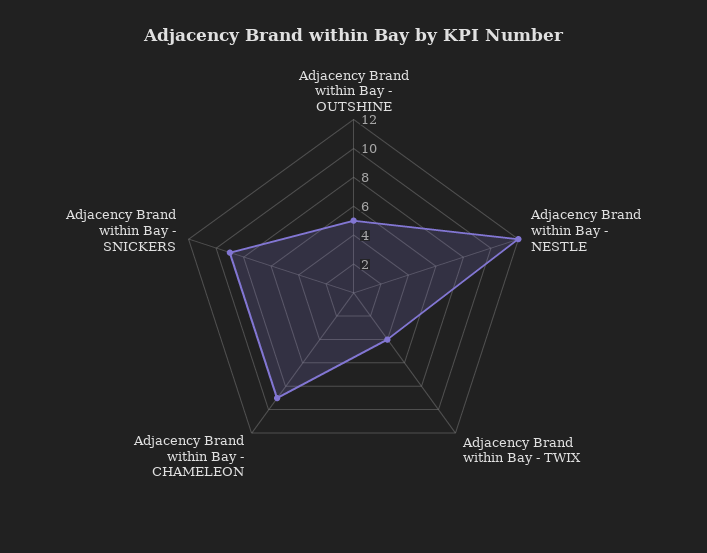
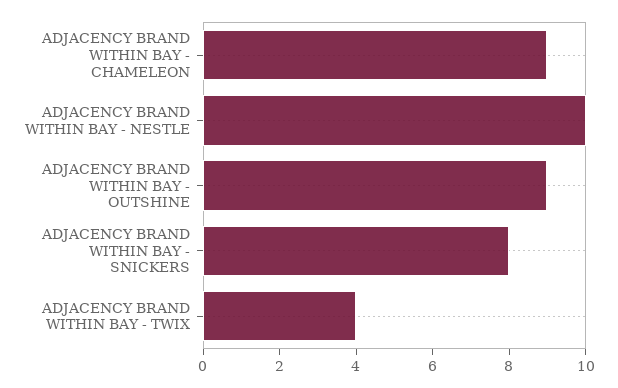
  {
-   "Adjacency Brand within Bay - OUTSHINE": 5,
+   "Adjacency Brand within Bay - OUTSHINE": 9,
-   "Adjacency Brand within Bay - NESTLE": 12,
+   "Adjacency Brand within Bay - NESTLE": 10,
    "Adjacency Brand within Bay - TWIX": 4,
    "Adjacency Brand within Bay - CHAMELEON": 9,
-   "Adjacency Brand within Bay - SNICKERS": 9
+   "Adjacency Brand within Bay - SNICKERS": 8
  }

